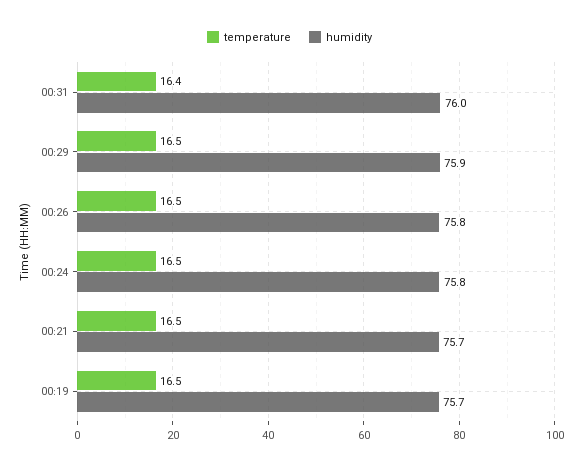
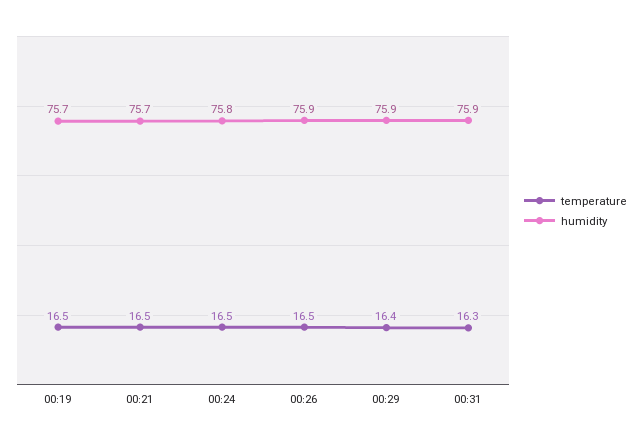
  {
    "temperature": {
-     "00:31": 16.4,
+     "00:31": 16.3,
-     "00:29": 16.5,
+     "00:29": 16.4,
      "00:26": 16.5,
      "00:24": 16.5,
      "00:21": 16.5,
      "00:19": 16.5
    },
    "humidity": {
-     "00:31": 76,
+     "00:31": 75.9,
      "00:29": 75.9,
-     "00:26": 75.8,
+     "00:26": 75.9,
      "00:24": 75.8,
      "00:21": 75.7,
      "00:19": 75.7
    }
  }

